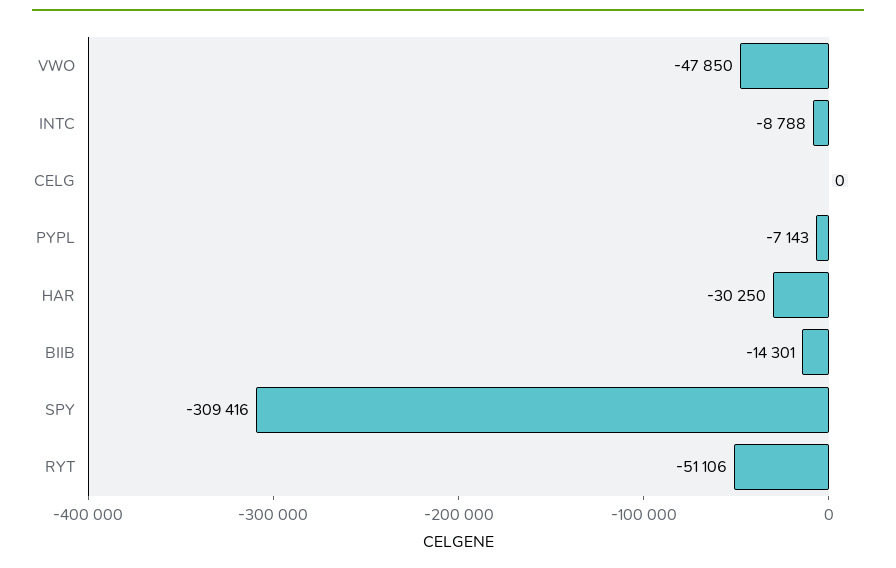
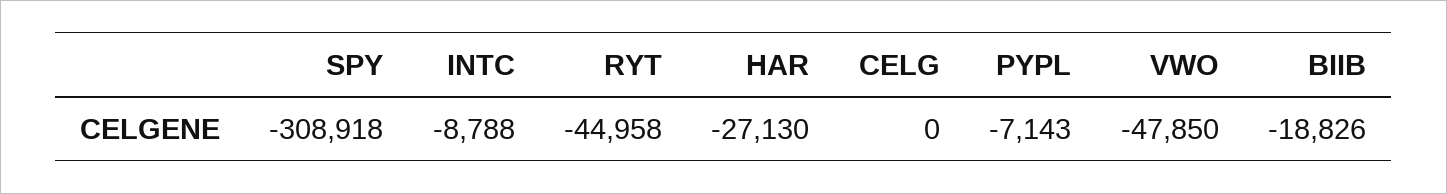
  {
    "VWO": -47850,
    "INTC": -8788,
    "CELG": 0,
    "PYPL": -7143,
-   "HAR": -30250,
+   "HAR": -27130,
-   "BIIB": -14301,
+   "BIIB": -18826,
-   "SPY": -309416,
+   "SPY": -308918,
-   "RYT": -51106
+   "RYT": -44958
  }

